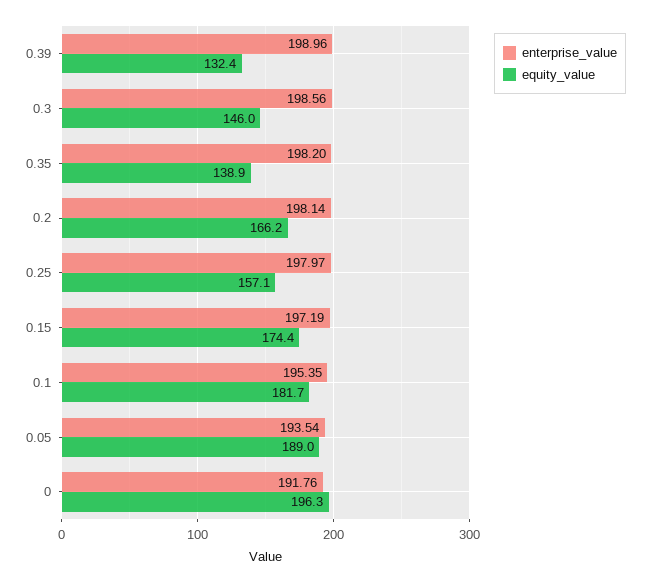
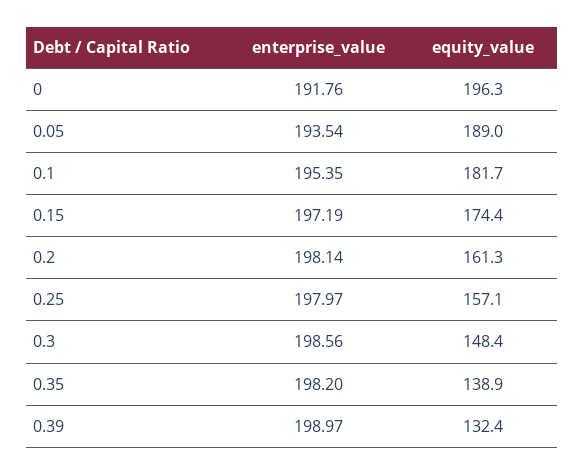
  {
    "enterprise_value": {
-     "0.39": 198.96,
+     "0.39": 198.97,
      "0.3": 198.56,
      "0.35": 198.2,
      "0.2": 198.14,
      "0.25": 197.97,
      "0.15": 197.19,
      "0.1": 195.35,
      "0.05": 193.54,
      "0": 191.76
    },
    "equity_value": {
      "0.39": 132.4,
-     "0.3": 146,
+     "0.3": 148.4,
      "0.35": 138.9,
-     "0.2": 166.2,
+     "0.2": 161.3,
      "0.25": 157.1,
      "0.15": 174.4,
      "0.1": 181.7,
      "0.05": 189,
      "0": 196.3
    }
  }

